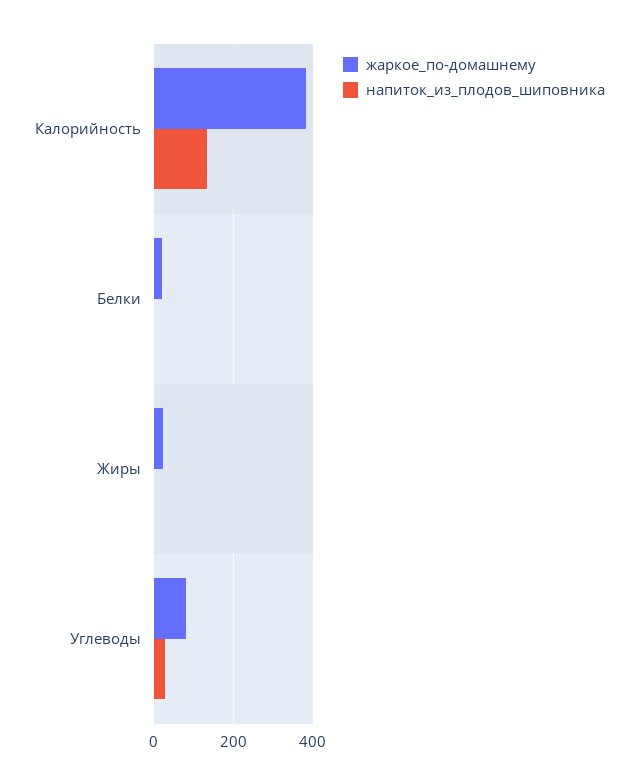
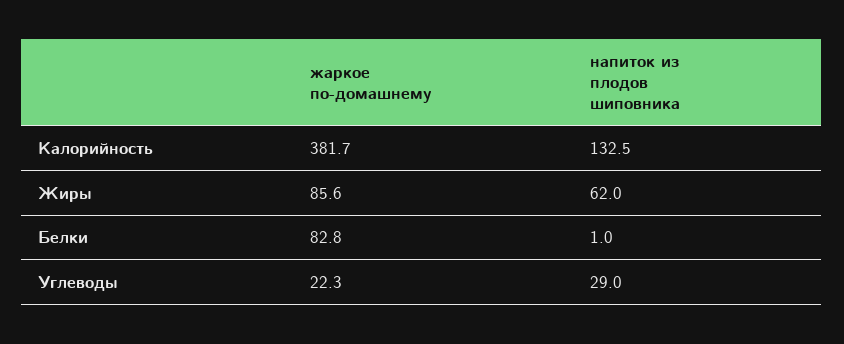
  {
    "жаркое_по-домашнему": {
      "Калорийность": 381.7,
-     "Белки": 20,
+     "Белки": 82.8,
-     "Жиры": 20,
+     "Жиры": 85.6,
-     "Углеводы": 80
+     "Углеводы": 22.3
    },
    "напиток_из_плодов_шиповника": {
      "Калорийность": 132.5,
      "Белки": 1,
-     "Жиры": 0,
+     "Жиры": 62,
      "Углеводы": 29
    }
  }

